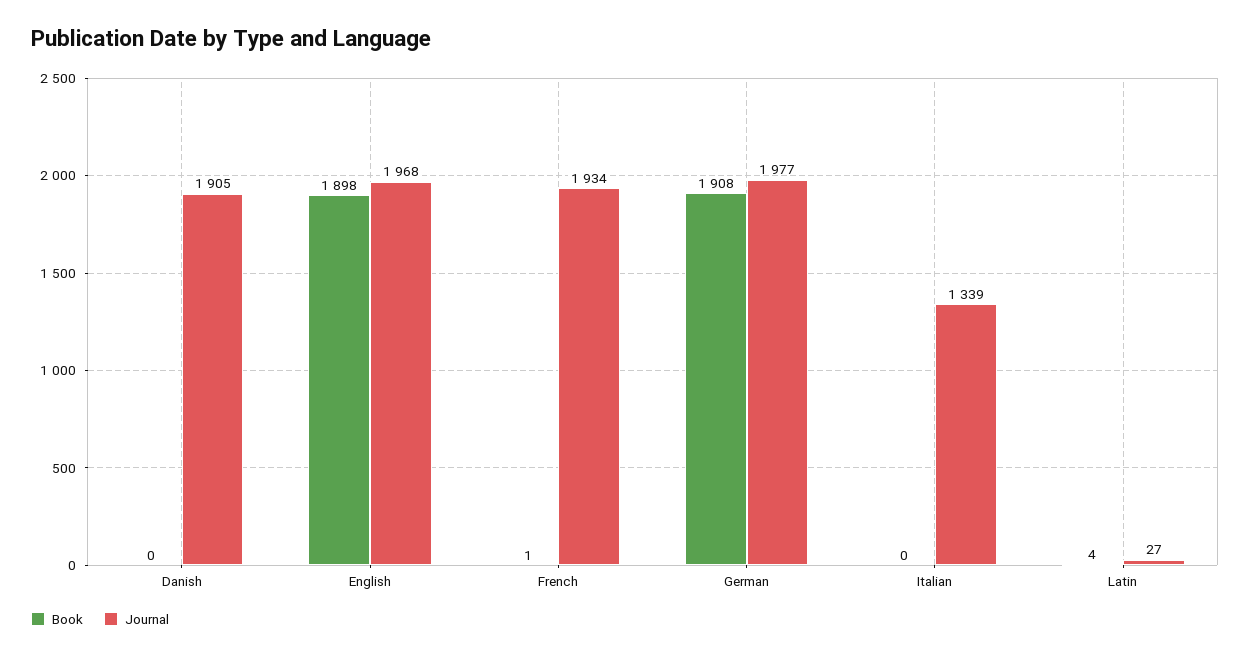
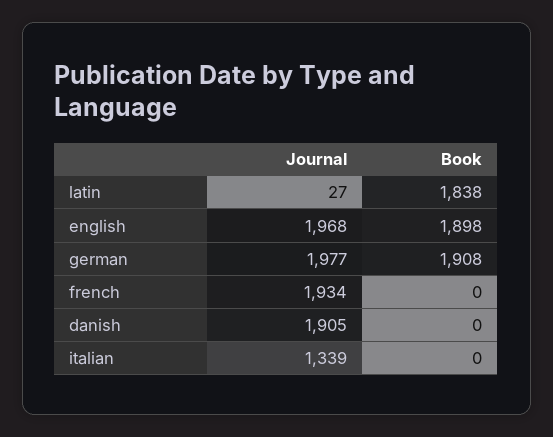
  {
    "Book": {
      "Danish": 0,
      "English": 1898,
-     "French": 1,
+     "French": 0,
      "German": 1908,
      "Italian": 0,
-     "Latin": 4
+     "Latin": 1838
    },
    "Journal": {
      "Danish": 1905,
      "English": 1968,
      "French": 1934,
      "German": 1977,
      "Italian": 1339,
      "Latin": 27
    }
  }

